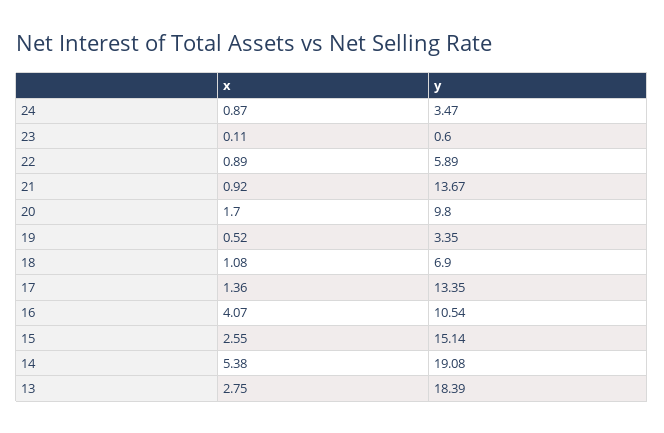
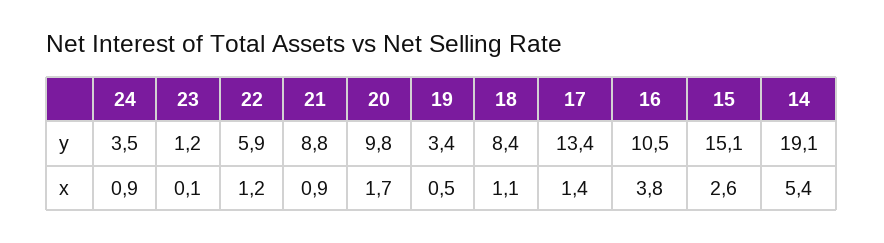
  {
    "x": {
      "24": 0.87,
      "23": 0.11,
-     "22": 0.89,
+     "22": 1.2,
      "21": 0.92,
      "20": 1.7,
      "19": 0.52,
      "18": 1.08,
      "17": 1.36,
-     "16": 4.07,
+     "16": 3.8,
      "15": 2.55,
-     "14": 5.38,
+     "14": 5.38
-     "13": 2.75
    },
    "y": {
      "24": 3.47,
-     "23": 0.6,
+     "23": 1.2,
      "22": 5.89,
-     "21": 13.67,
+     "21": 8.8,
      "20": 9.8,
      "19": 3.35,
-     "18": 6.9,
+     "18": 8.4,
      "17": 13.35,
      "16": 10.54,
      "15": 15.14,
-     "14": 19.08,
+     "14": 19.08
-     "13": 18.39
    }
  }

